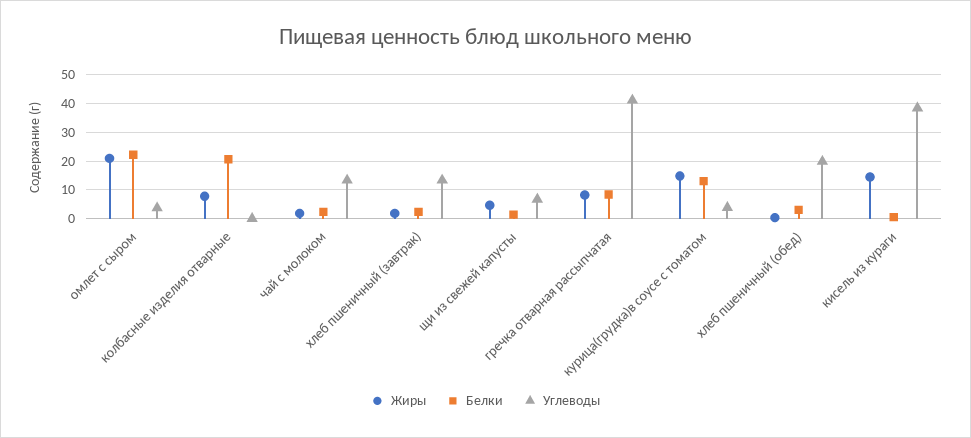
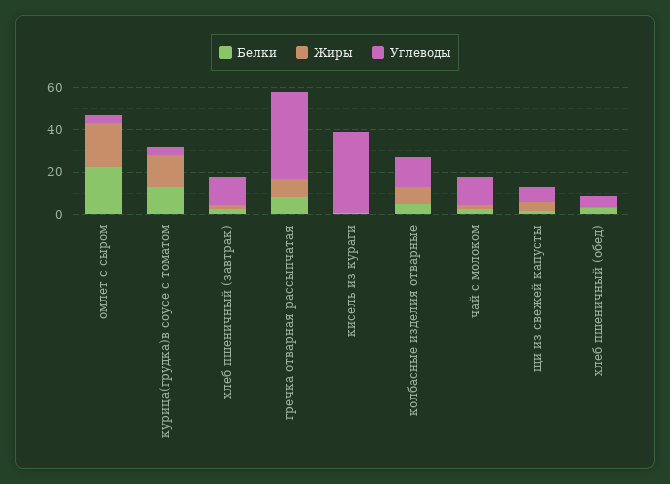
  {
    "Жиры": {
      "омлет с сыром": 20,
      "колбасные изделия отварные": 7.5,
      "чай с молоком": 2.5,
      "хлеб пшеничный (завтрак)": 2.5,
      "щи из свежей капусты": 5,
      "гречка отварная рассыпчатая": 7.5,
      "курица(грудка)в соусе с томатом": 15,
      "хлеб пшеничный (обед)": 0,
-     "кисель из кураги": 15
+     "кисель из кураги": 0
    },
    "Белки": {
      "омлет с сыром": 22.5,
-     "колбасные изделия отварные": 20,
+     "колбасные изделия отварные": 5,
      "чай с молоком": 2.5,
      "хлеб пшеничный (завтрак)": 2.5,
      "щи из свежей капусты": 2.5,
      "гречка отварная рассыпчатая": 7.5,
      "курица(грудка)в соусе с томатом": 12.5,
      "хлеб пшеничный (обед)": 2.5,
      "кисель из кураги": 0
    },
    "Углеводы": {
      "омлет с сыром": 2.5,
-     "колбасные изделия отварные": 0,
+     "колбасные изделия отварные": 15,
      "чай с молоком": 12.5,
      "хлеб пшеничный (завтрак)": 12.5,
      "щи из свежей капусты": 7.5,
      "гречка отварная рассыпчатая": 40,
      "курица(грудка)в соусе с томатом": 5,
-     "хлеб пшеничный (обед)": 20,
+     "хлеб пшеничный (обед)": 5,
      "кисель из кураги": 37.5
    }
  }

